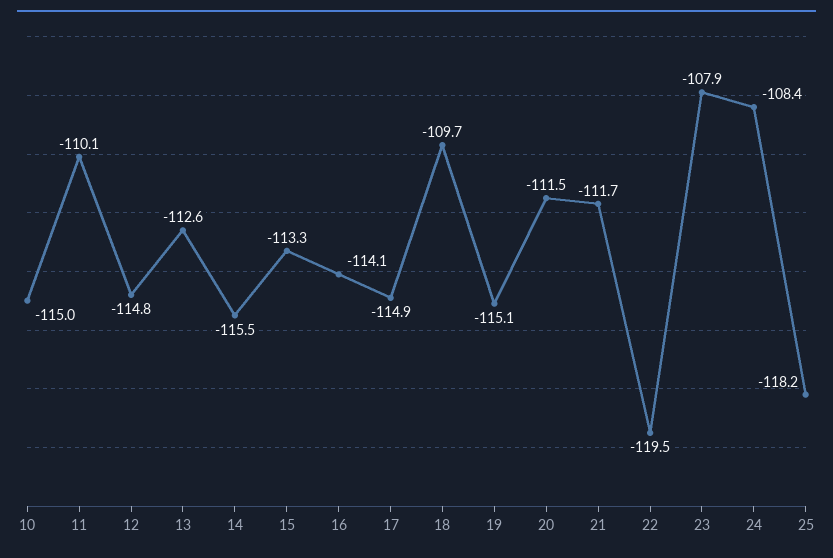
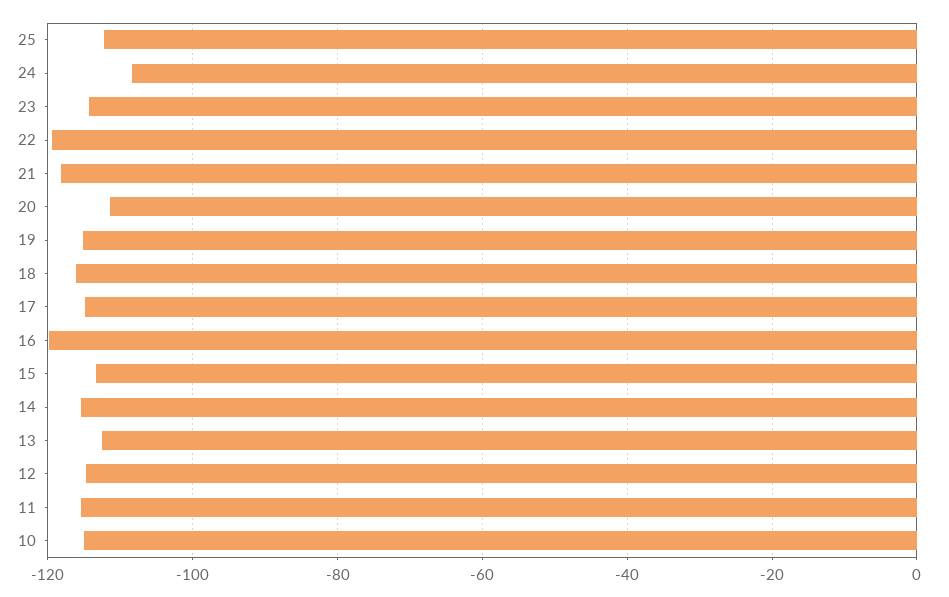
  {
    "10": -115,
-   "11": -110.1,
+   "11": -116,
    "12": -114.8,
    "13": -112.6,
    "14": -115.5,
    "15": -113.3,
-   "16": -114.1,
+   "16": -120,
    "17": -114.9,
-   "18": -109.7,
+   "18": -116,
    "19": -115.1,
    "20": -111.5,
-   "21": -111.7,
+   "21": -118,
    "22": -119.5,
-   "23": -107.9,
+   "23": -114,
    "24": -108.4,
-   "25": -118.2
+   "25": -112
  }

